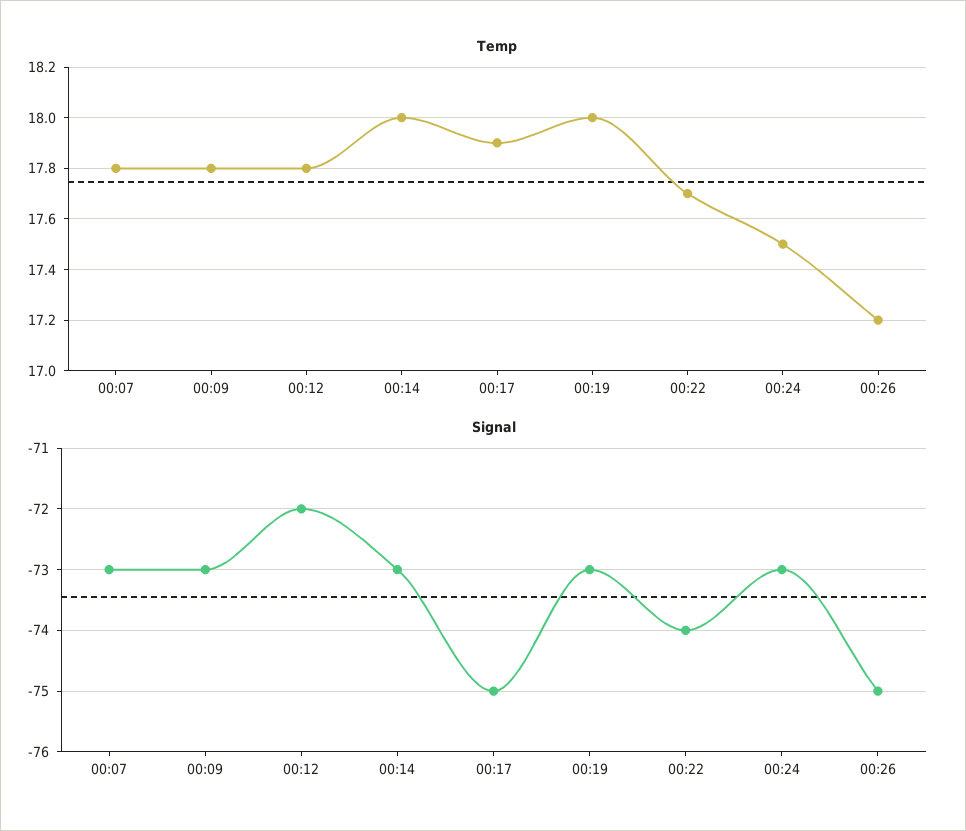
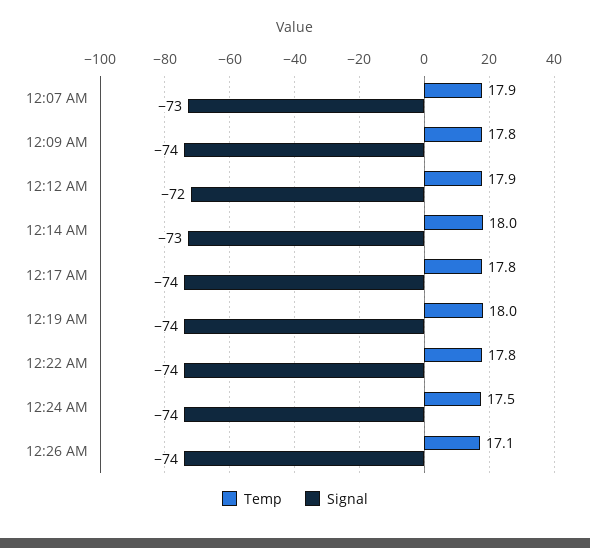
  {
    "Temp": {
-     "00:07": 17.8,
+     "00:07": 17.9,
      "00:09": 17.8,
-     "00:12": 17.8,
+     "00:12": 17.9,
      "00:14": 18,
-     "00:17": 17.9,
+     "00:17": 17.8,
      "00:19": 18,
-     "00:22": 17.7,
+     "00:22": 17.8,
      "00:24": 17.5,
-     "00:26": 17.2
+     "00:26": 17.1
    },
    "Signal": {
      "00:07": -73,
-     "00:09": -73,
+     "00:09": -74,
      "00:12": -72,
      "00:14": -73,
-     "00:17": -75,
+     "00:17": -74,
-     "00:19": -73,
+     "00:19": -74,
      "00:22": -74,
-     "00:24": -73,
+     "00:24": -74,
-     "00:26": -75
+     "00:26": -74
    }
  }

